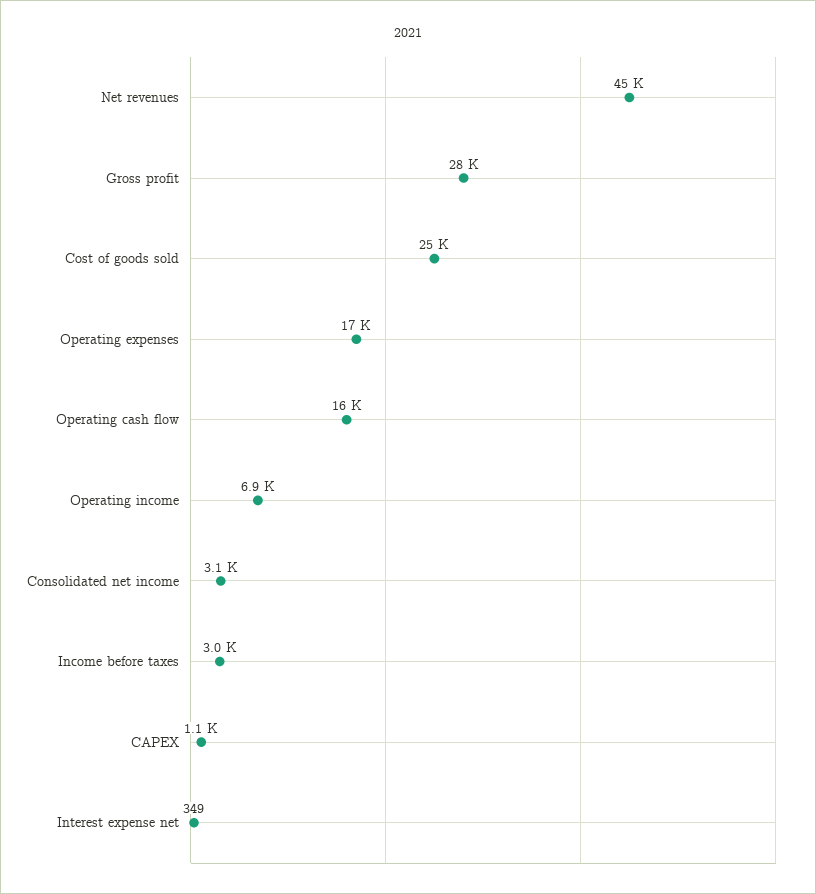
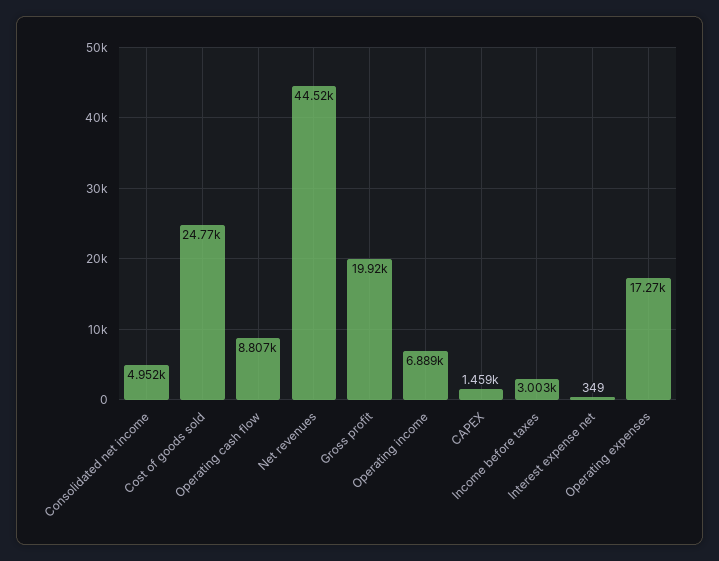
  {
    "Net revenues": 44520,
-   "Gross profit": 28000,
+   "Gross profit": 19920,
    "Cost of goods sold": 24770,
    "Operating expenses": 17270,
-   "Operating cash flow": 16000,
+   "Operating cash flow": 8807,
    "Operating income": 6889,
-   "Consolidated net income": 3100,
+   "Consolidated net income": 4952,
    "Income before taxes": 3003,
-   "CAPEX": 1100,
+   "CAPEX": 1459,
    "Interest expense net": 349
  }

